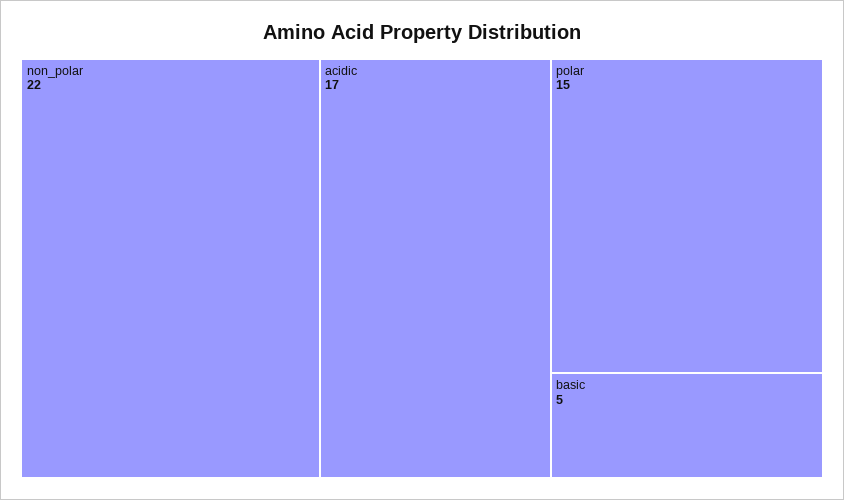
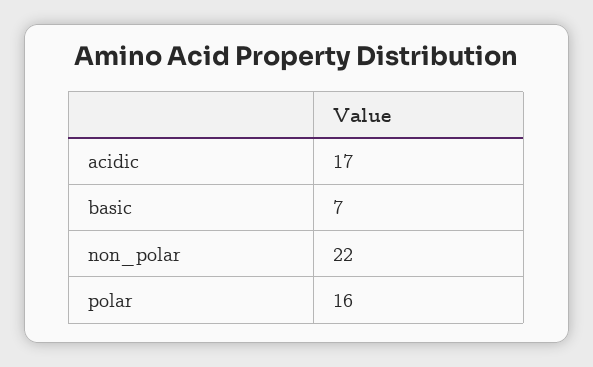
  {
    "non_polar": 22,
    "acidic": 17,
-   "polar": 15,
+   "polar": 16,
-   "basic": 5
+   "basic": 7
  }

